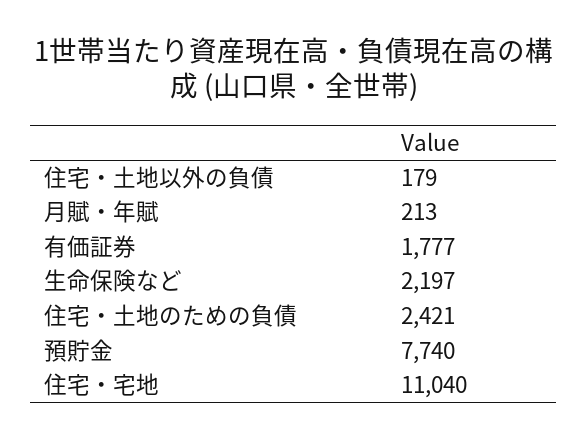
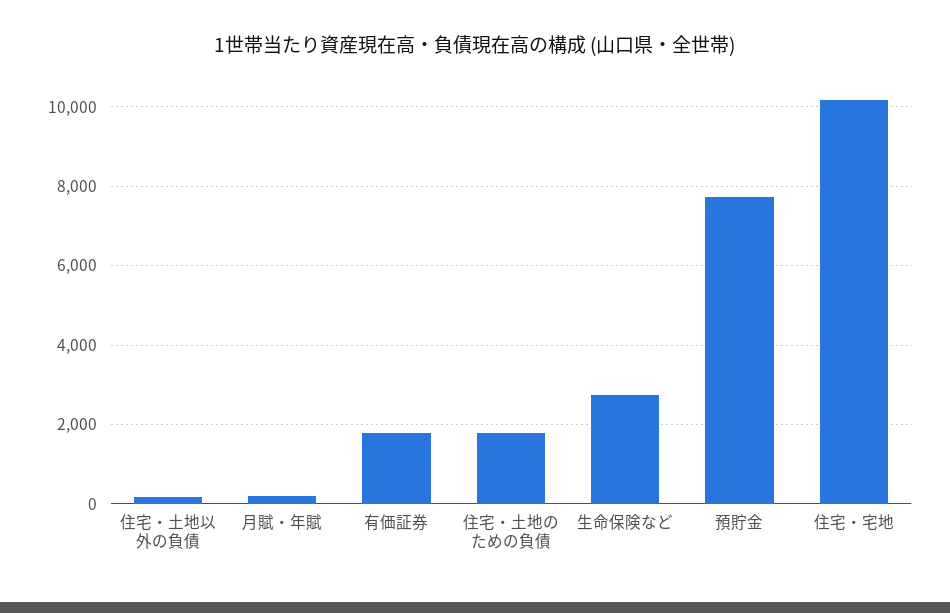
  {
    "住宅・土地以外の負債": 179,
    "月賦・年賦": 213,
    "有価証券": 1777,
-   "生命保険など": 2197,
+   "生命保険など": 2800,
-   "住宅・土地のための負債": 2421,
+   "住宅・土地のための負債": 1800,
    "預貯金": 7740,
-   "住宅・宅地": 11040
+   "住宅・宅地": 10200
  }

